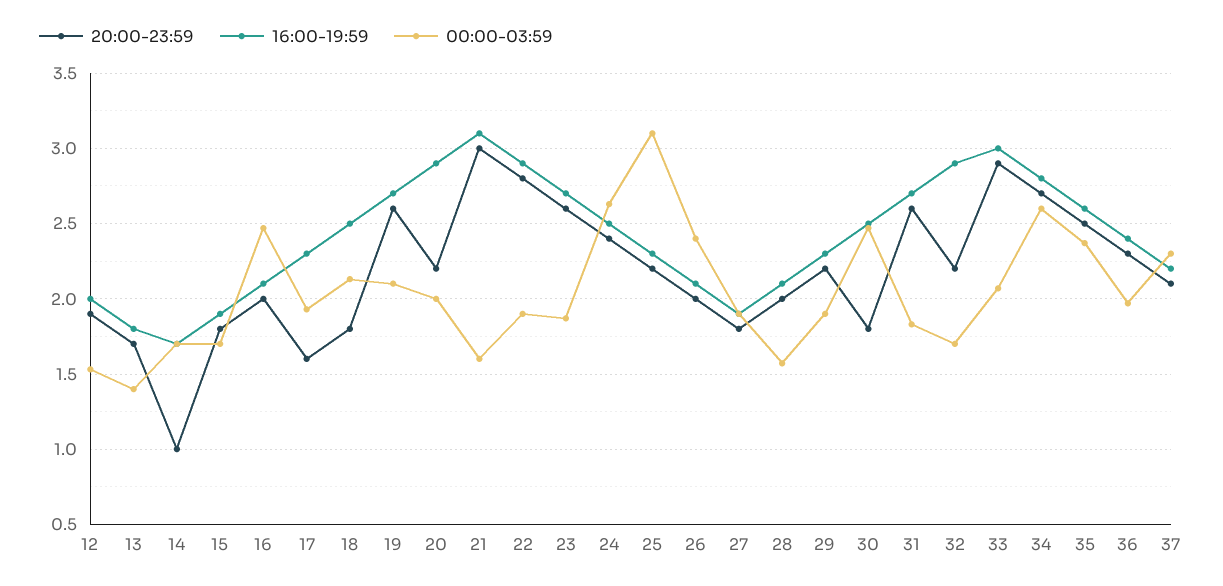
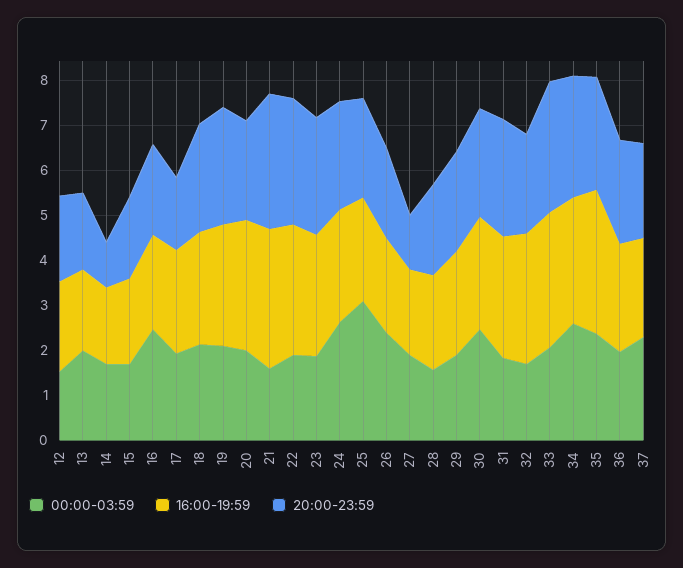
  {
    "20:00-23:59": {
      "12": 1.9,
      "13": 1.7,
      "14": 1,
      "15": 1.8,
      "16": 2,
      "17": 1.6,
-     "18": 1.8,
+     "18": 2.4,
      "19": 2.6,
      "20": 2.2,
      "21": 3,
      "22": 2.8,
      "23": 2.6,
      "24": 2.4,
      "25": 2.2,
      "26": 2,
-     "27": 1.8,
+     "27": 1.2,
      "28": 2,
      "29": 2.2,
-     "30": 1.8,
+     "30": 2.4,
      "31": 2.6,
      "32": 2.2,
      "33": 2.9,
      "34": 2.7,
      "35": 2.5,
      "36": 2.3,
      "37": 2.1
    },
    "16:00-19:59": {
      "12": 2,
      "13": 1.8,
      "14": 1.7,
      "15": 1.9,
      "16": 2.1,
      "17": 2.3,
      "18": 2.5,
      "19": 2.7,
      "20": 2.9,
      "21": 3.1,
      "22": 2.9,
      "23": 2.7,
      "24": 2.5,
      "25": 2.3,
      "26": 2.1,
      "27": 1.9,
      "28": 2.1,
      "29": 2.3,
      "30": 2.5,
      "31": 2.7,
      "32": 2.9,
      "33": 3,
      "34": 2.8,
-     "35": 2.6,
+     "35": 3.2,
      "36": 2.4,
      "37": 2.2
    },
    "00:00-03:59": {
      "12": 1.55,
-     "13": 1.4,
+     "13": 2,
      "14": 1.7,
      "15": 1.7,
      "16": 2.45,
      "17": 1.95,
      "18": 2.15,
      "19": 2.1,
      "20": 2,
      "21": 1.6,
      "22": 1.9,
      "23": 1.85,
      "24": 2.65,
      "25": 3.1,
      "26": 2.4,
      "27": 1.9,
      "28": 1.55,
      "29": 1.9,
      "30": 2.45,
      "31": 1.85,
      "32": 1.7,
      "33": 2.05,
      "34": 2.6,
      "35": 2.35,
      "36": 1.95,
      "37": 2.3
    }
  }

